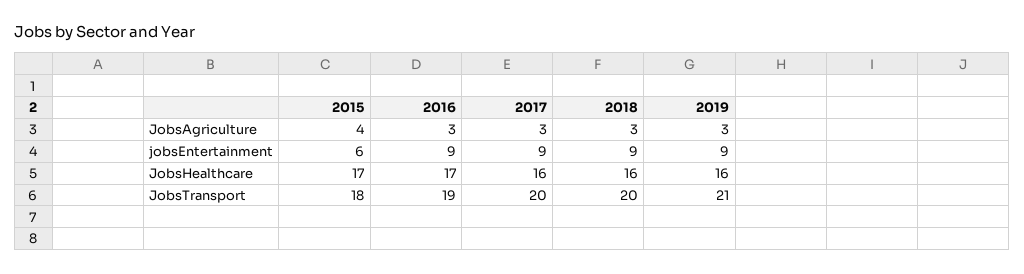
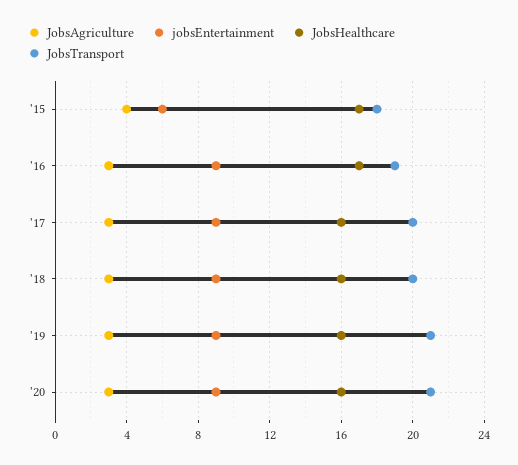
  {
    "JobsAgriculture": {
      "2015": 4,
      "2016": 3,
      "2017": 3,
      "2018": 3,
-     "2019": 3
+     "2019": 3,
+     "'20": 3
    },
    "jobsEntertainment": {
      "2015": 6,
      "2016": 9,
      "2017": 9,
      "2018": 9,
-     "2019": 9
+     "2019": 9,
+     "'20": 9
    },
    "JobsHealthcare": {
      "2015": 17,
      "2016": 17,
      "2017": 16,
      "2018": 16,
-     "2019": 16
+     "2019": 16,
+     "'20": 16
    },
    "JobsTransport": {
      "2015": 18,
      "2016": 19,
      "2017": 20,
      "2018": 20,
-     "2019": 21
+     "2019": 21,
+     "'20": 21
    }
  }

